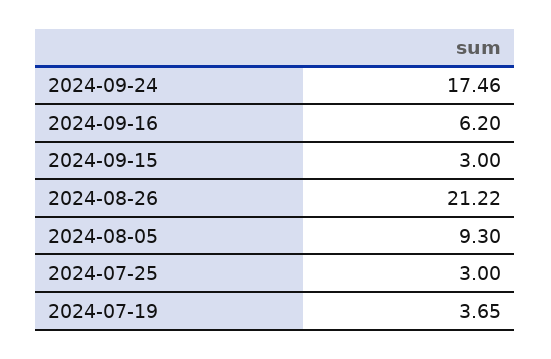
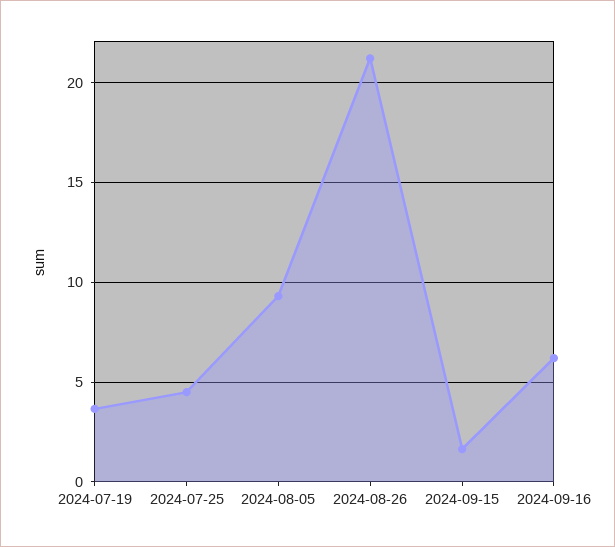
  {
-   "2024-09-24": 17.46,
    "2024-09-16": 6.2,
-   "2024-09-15": 3,
+   "2024-09-15": 1.5,
    "2024-08-26": 21.22,
    "2024-08-05": 9.3,
-   "2024-07-25": 3,
+   "2024-07-25": 4.5,
    "2024-07-19": 3.65
  }

